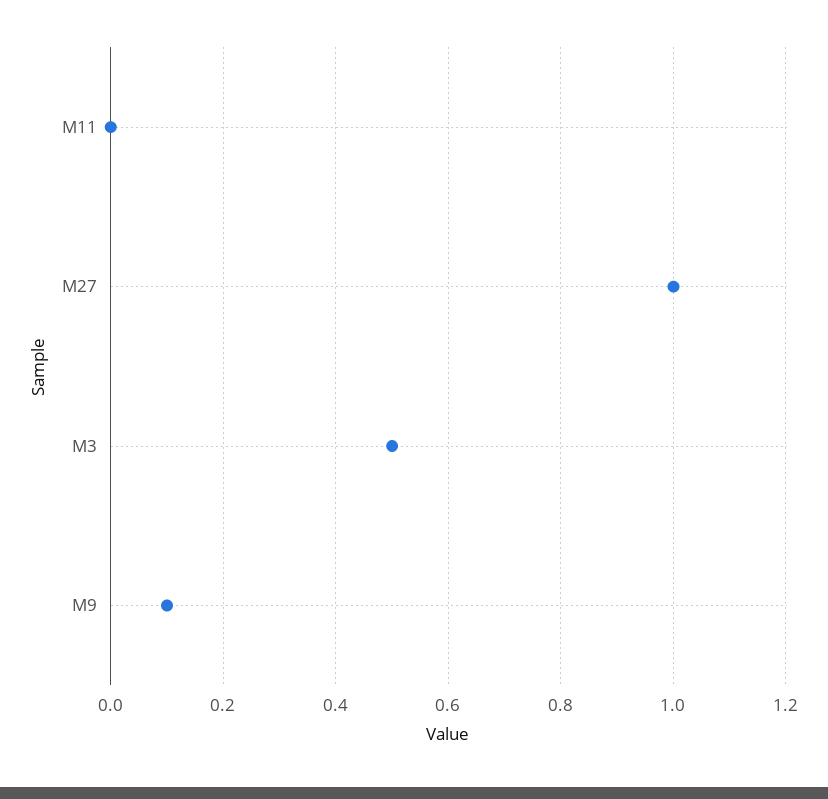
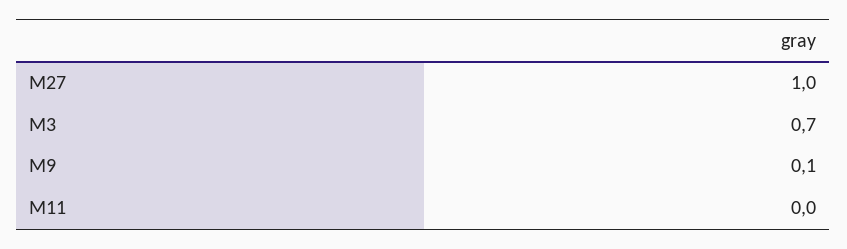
  {
    "M11": 0,
    "M27": 1,
-   "M3": 0.5,
+   "M3": 0.7,
    "M9": 0.1
  }

